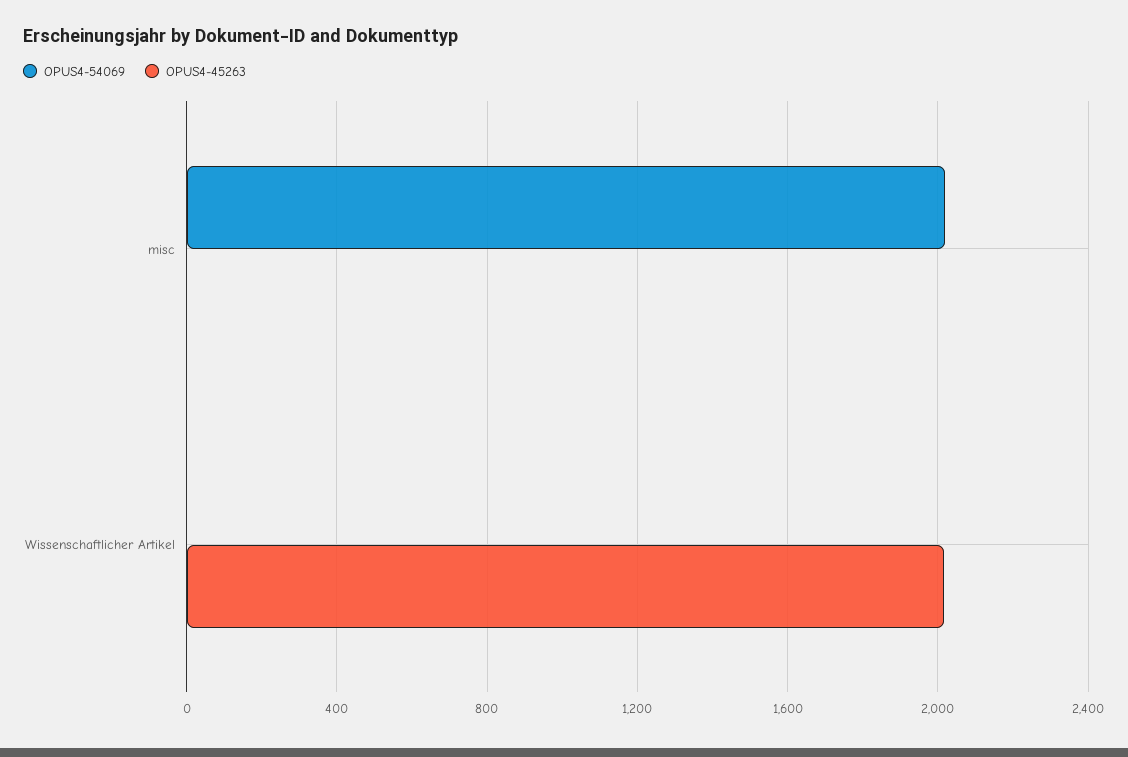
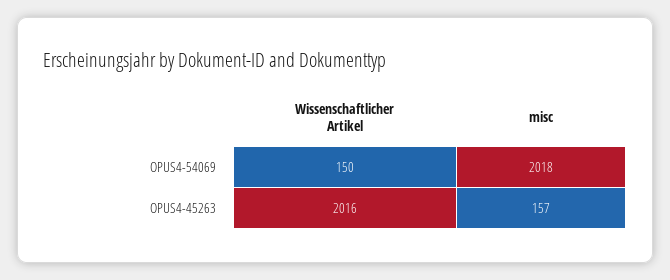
  {
    "OPUS4-54069": {
      "misc": 2018,
-     "Wissenschaftlicher Artikel": 0
+     "Wissenschaftlicher Artikel": 150
    },
    "OPUS4-45263": {
-     "misc": 0,
+     "misc": 157,
      "Wissenschaftlicher Artikel": 2016
    }
  }

